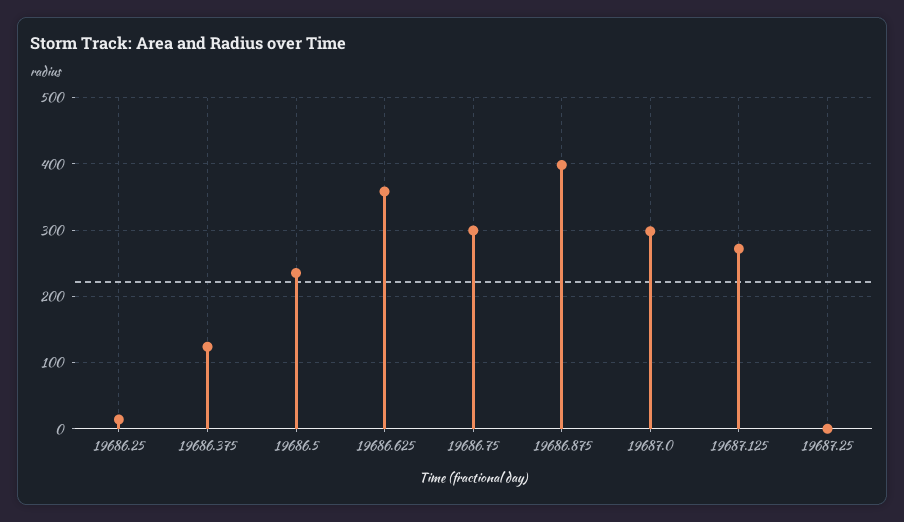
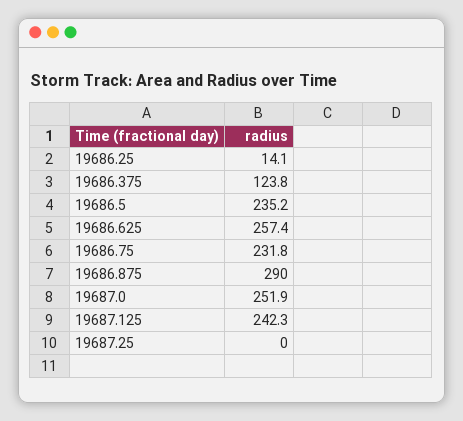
  {
    "19686.25": 14.1,
    "19686.375": 123.8,
    "19686.5": 235.2,
-   "19686.625": 360,
+   "19686.625": 257.4,
-   "19686.75": 300,
+   "19686.75": 231.8,
-   "19686.875": 400,
+   "19686.875": 290,
-   "19687.0": 300,
+   "19687.0": 251.9,
-   "19687.125": 270,
+   "19687.125": 242.3,
    "19687.25": 0
  }

